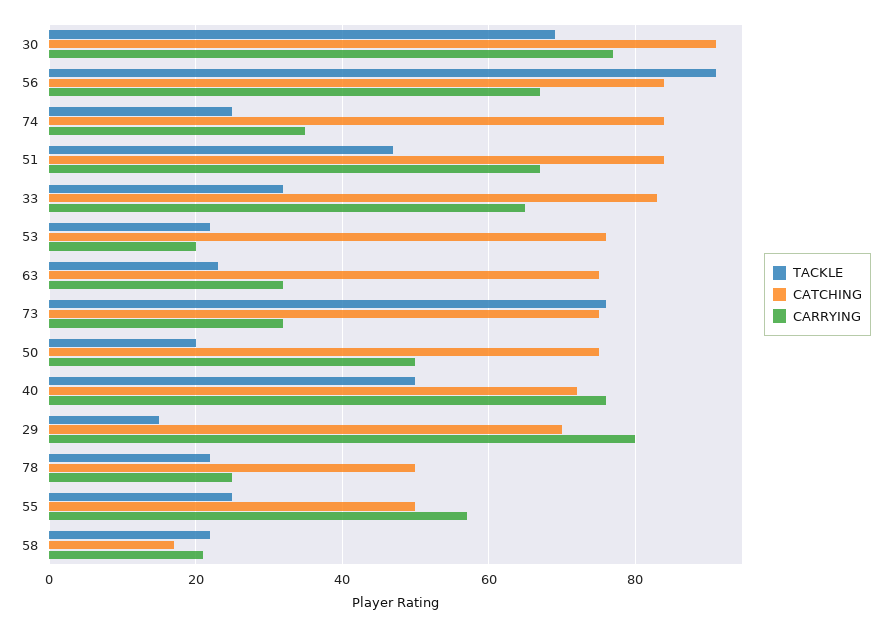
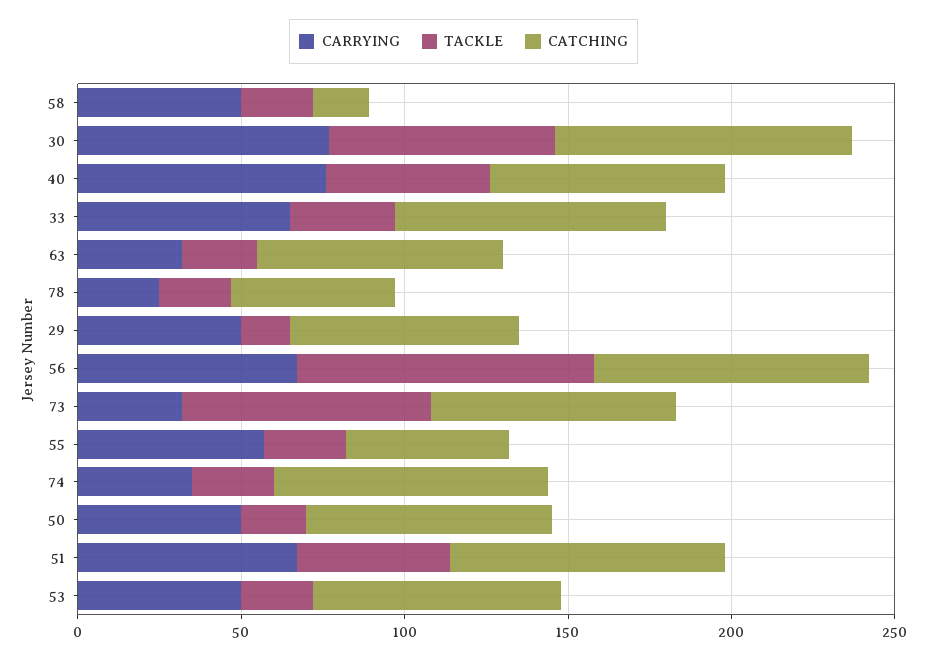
  {
    "TACKLE": {
      "30": 70,
      "56": 90,
      "74": 25,
      "51": 45,
      "33": 30,
      "53": 20,
      "63": 25,
      "73": 75,
      "50": 20,
      "40": 50,
      "29": 15,
      "78": 20,
      "55": 25,
      "58": 20
    },
    "CATCHING": {
      "30": 90,
      "56": 85,
      "74": 85,
      "51": 85,
      "33": 85,
      "53": 75,
      "63": 75,
      "73": 75,
      "50": 75,
      "40": 70,
      "29": 70,
      "78": 50,
      "55": 50,
      "58": 15
    },
    "CARRYING": {
      "30": 75,
      "56": 65,
      "74": 35,
      "51": 65,
      "33": 65,
-     "53": 20,
+     "53": 50,
      "63": 30,
      "73": 30,
      "50": 50,
      "40": 75,
-     "29": 80,
+     "29": 50,
      "78": 25,
      "55": 55,
-     "58": 20
+     "58": 50
    }
  }

